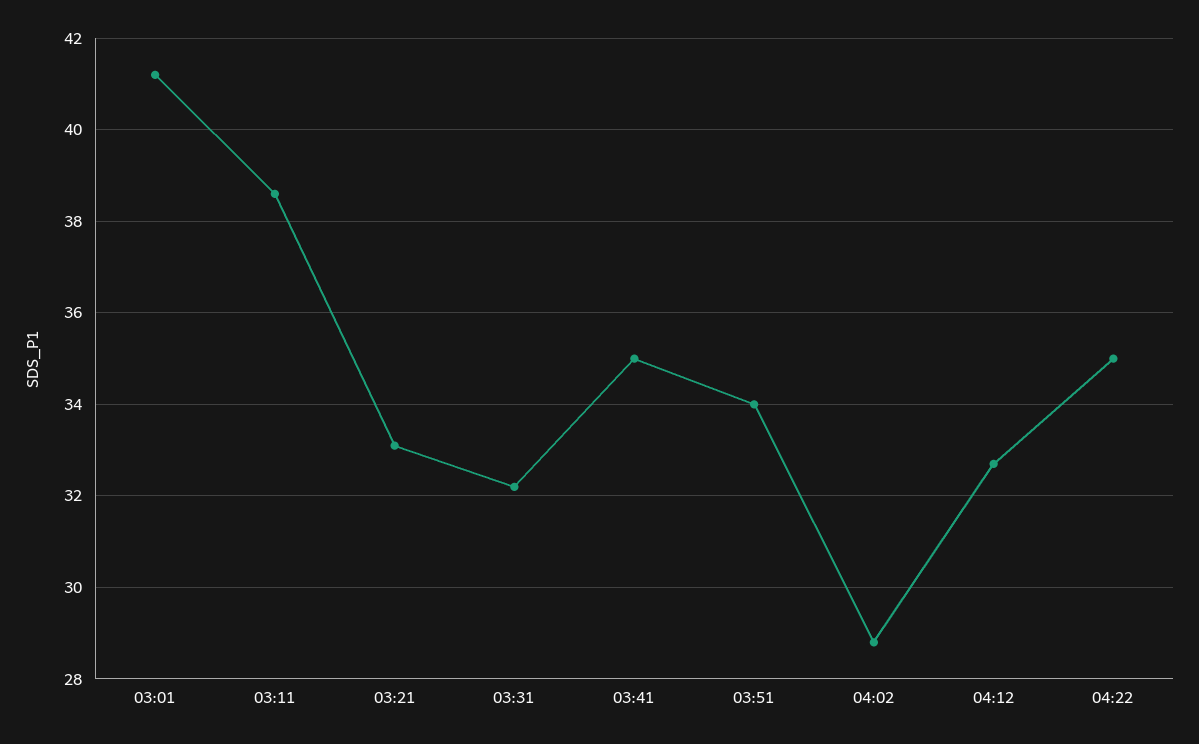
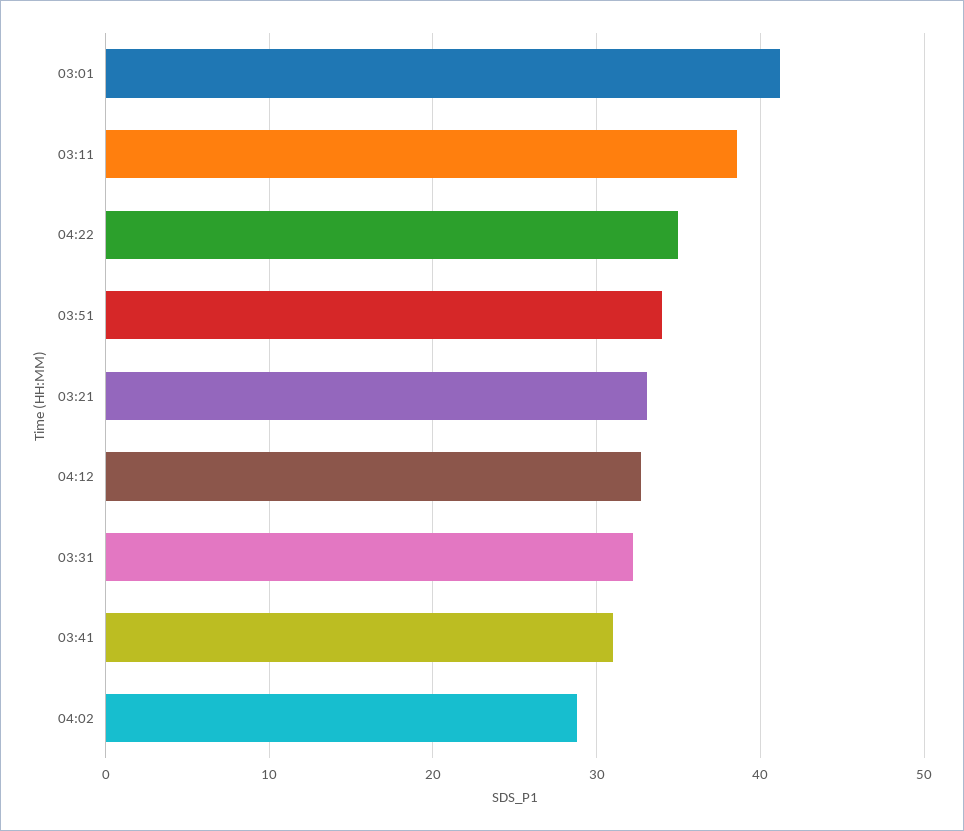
  {
    "03:01": 41,
    "03:11": 38.5,
    "03:21": 33,
    "03:31": 32,
-   "03:41": 35,
+   "03:41": 31,
    "03:51": 34,
    "04:02": 29,
    "04:12": 32.5,
    "04:22": 35
  }

